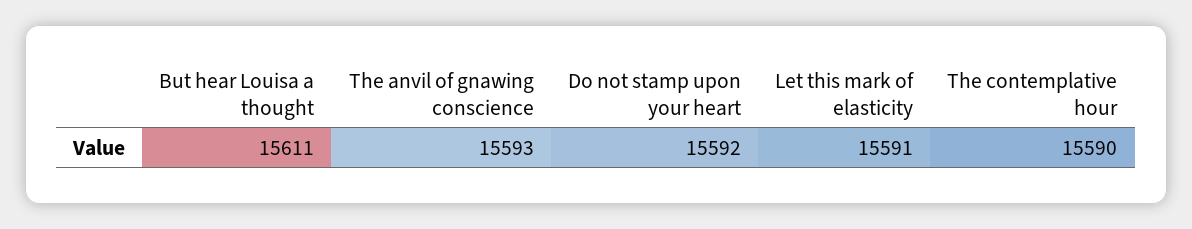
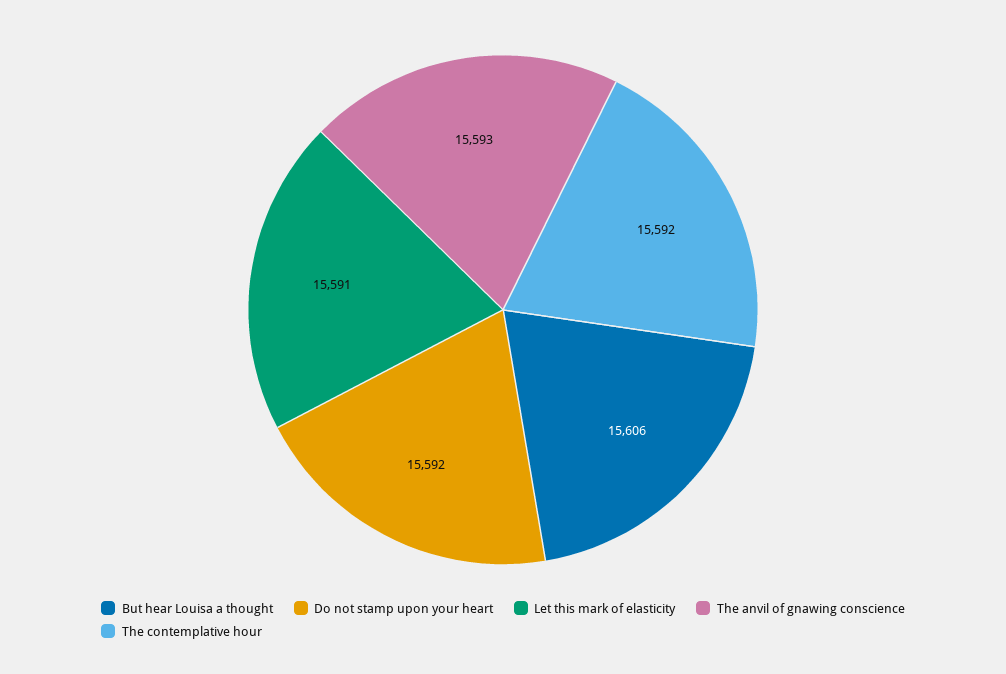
  {
-   "But hear Louisa a thought": 15611,
+   "But hear Louisa a thought": 15606,
    "The anvil of gnawing conscience": 15593,
    "Do not stamp upon your heart": 15592,
    "Let this mark of elasticity": 15591,
-   "The contemplative hour": 15590
+   "The contemplative hour": 15592
  }

